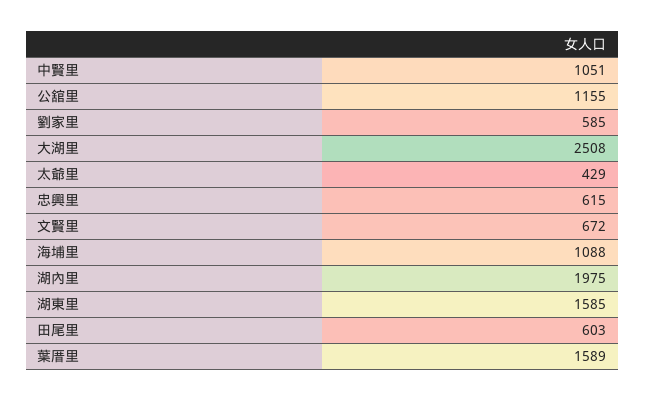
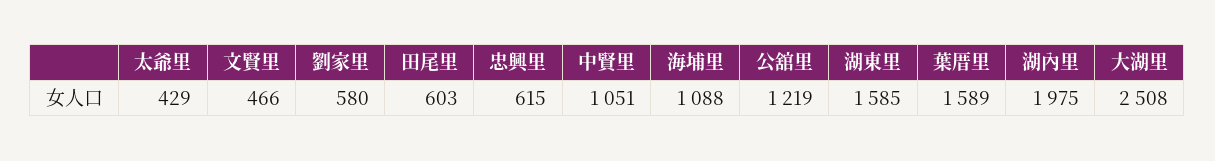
  {
    "中賢里": 1051,
-   "公舘里": 1155,
+   "公舘里": 1219,
-   "劉家里": 585,
+   "劉家里": 580,
    "大湖里": 2508,
    "太爺里": 429,
    "忠興里": 615,
-   "文賢里": 672,
+   "文賢里": 466,
    "海埔里": 1088,
    "湖內里": 1975,
    "湖東里": 1585,
    "田尾里": 603,
    "葉厝里": 1589
  }

